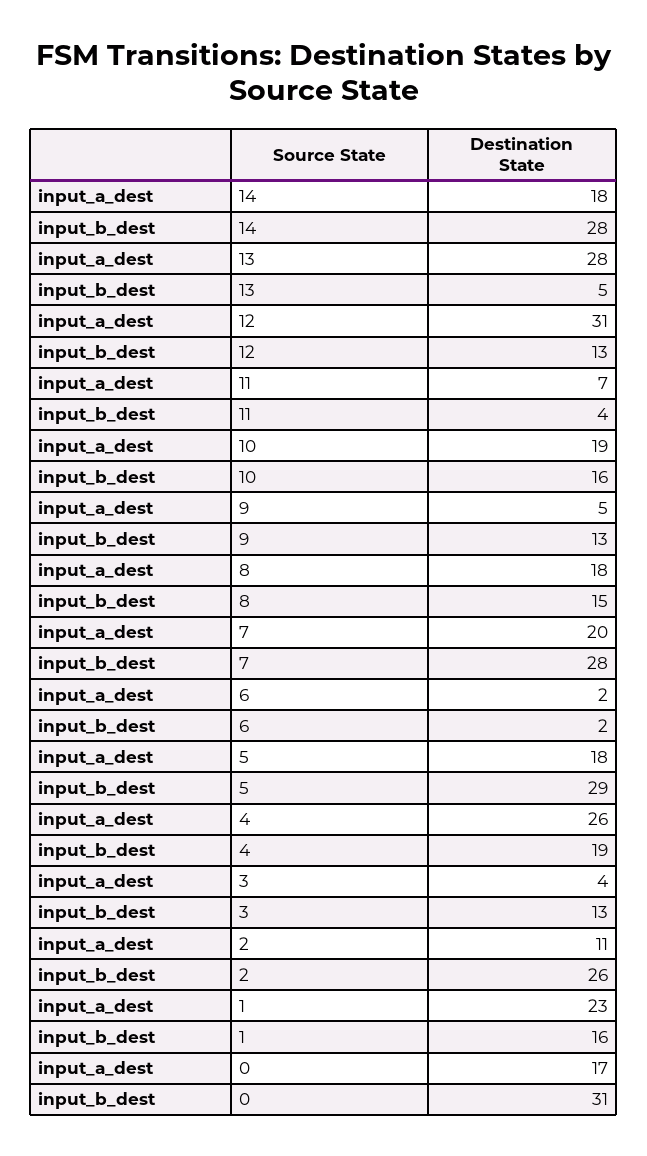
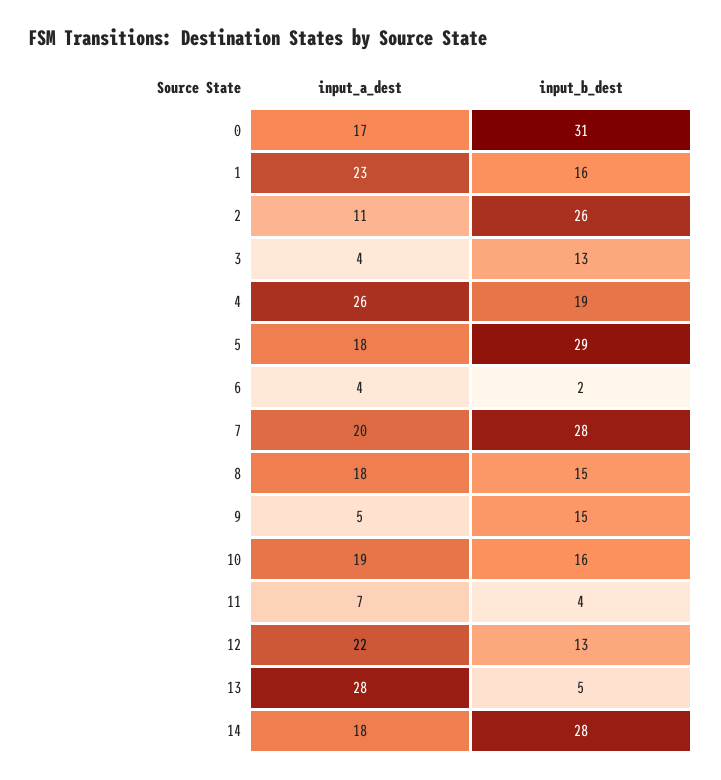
  {
    "input_a_dest": {
      "14": 18,
      "13": 28,
-     "12": 31,
+     "12": 22,
      "11": 7,
      "10": 19,
      "9": 5,
      "8": 18,
      "7": 20,
-     "6": 2,
+     "6": 4,
      "5": 18,
      "4": 26,
      "3": 4,
      "2": 11,
      "1": 23,
      "0": 17
    },
    "input_b_dest": {
      "14": 28,
      "13": 5,
      "12": 13,
      "11": 4,
      "10": 16,
-     "9": 13,
+     "9": 15,
      "8": 15,
      "7": 28,
      "6": 2,
      "5": 29,
      "4": 19,
      "3": 13,
      "2": 26,
      "1": 16,
      "0": 31
    }
  }

